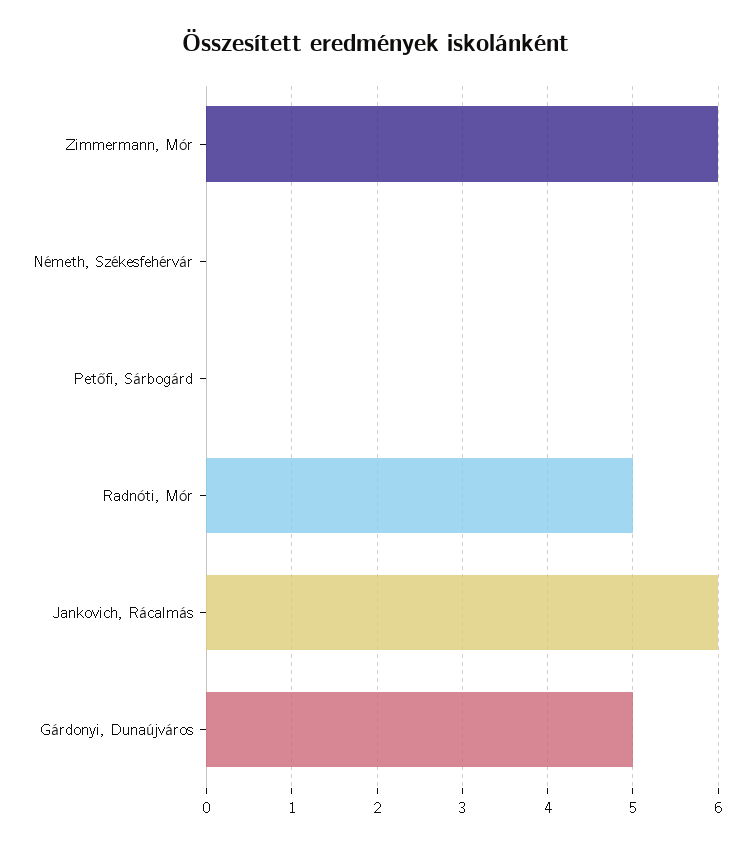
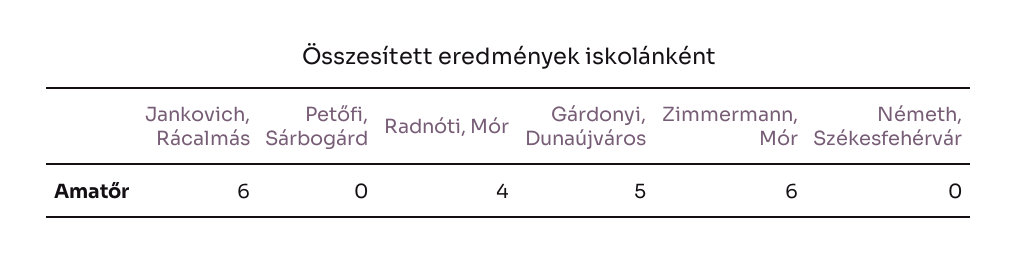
  {
    "Zimmermann, Mór": 6,
    "Németh, Székesfehérvár": 0,
    "Petőfi, Sárbogárd": 0,
-   "Radnóti, Mór": 5,
+   "Radnóti, Mór": 4,
    "Jankovich, Rácalmás": 6,
    "Gárdonyi, Dunaújváros": 5
  }

